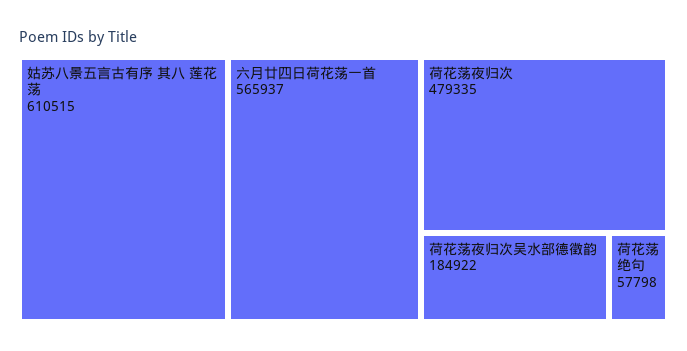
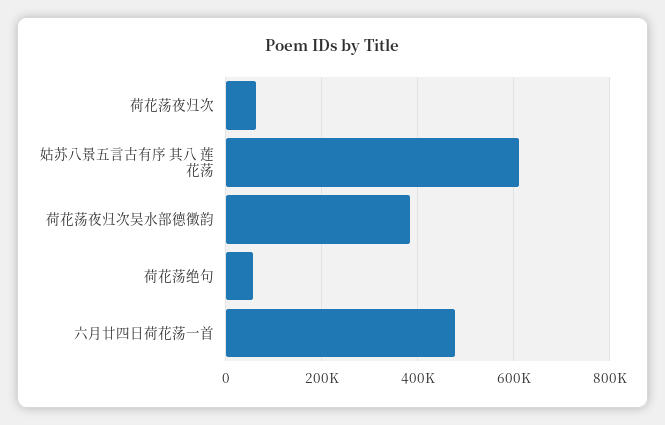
  {
    "姑苏八景五言古有序 其八 莲花荡": 610515,
-   "六月廿四日荷花荡一首": 565937,
+   "六月廿四日荷花荡一首": 480000,
-   "荷花荡夜归次": 479335,
+   "荷花荡夜归次": 60000,
-   "荷花荡夜归次吴水部德徵韵": 184922,
+   "荷花荡夜归次吴水部德徵韵": 380000,
    "荷花荡绝句": 57798
  }

